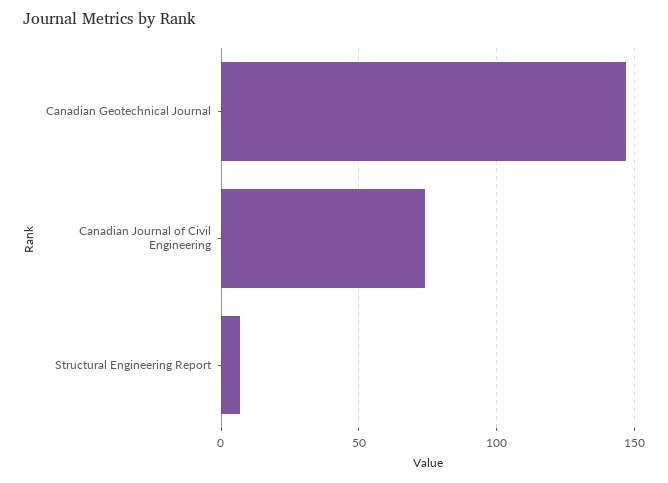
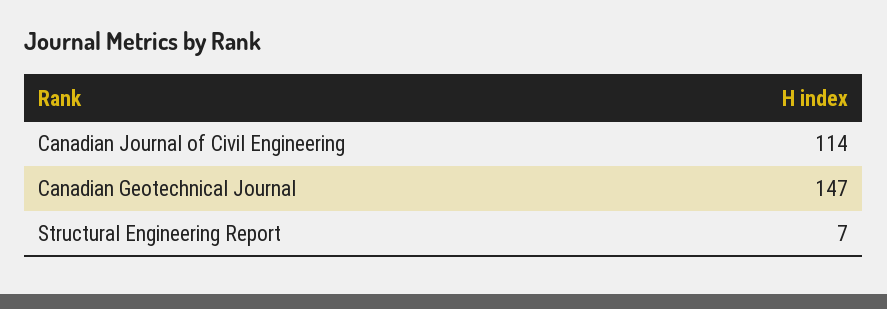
  {
    "Canadian Geotechnical Journal": 147,
-   "Canadian Journal of Civil Engineering": 75,
+   "Canadian Journal of Civil Engineering": 114,
    "Structural Engineering Report": 7
  }

